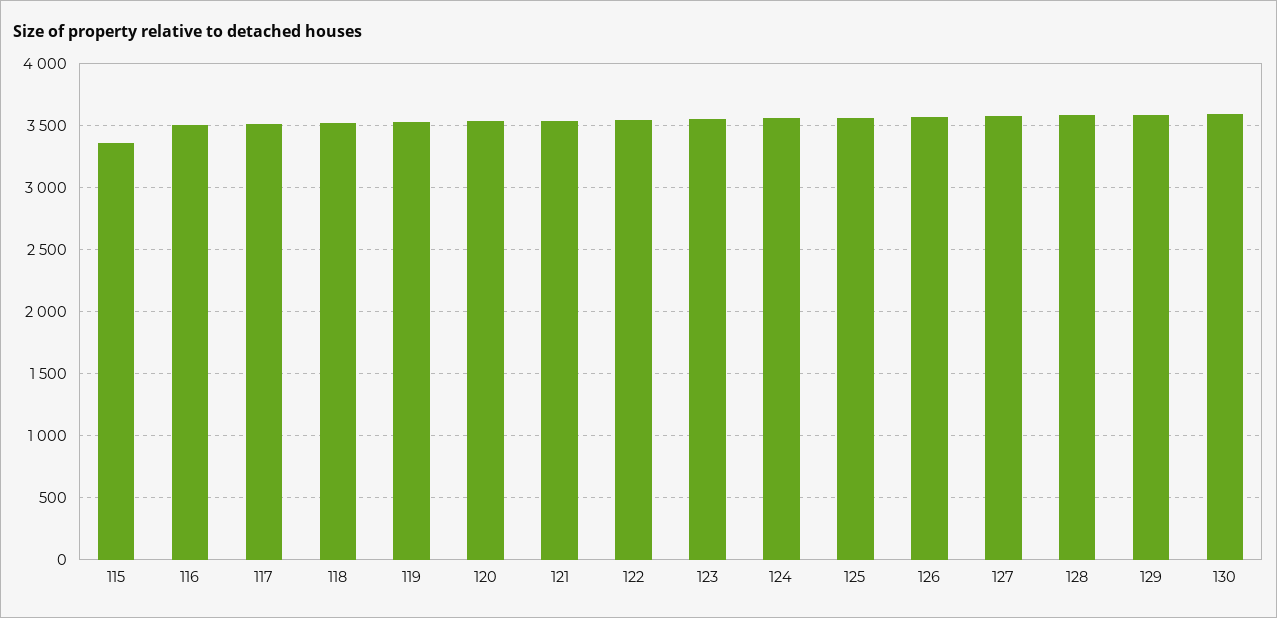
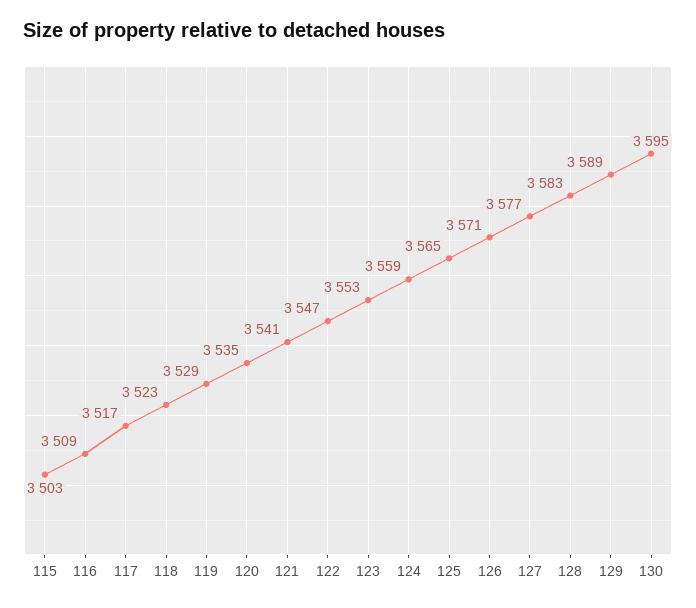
  {
-   "115": 3350,
+   "115": 3503,
    "116": 3509,
    "117": 3517,
    "118": 3523,
    "119": 3529,
    "120": 3535,
    "121": 3541,
    "122": 3547,
    "123": 3553,
    "124": 3559,
    "125": 3565,
    "126": 3571,
    "127": 3577,
    "128": 3583,
    "129": 3589,
    "130": 3595
  }

